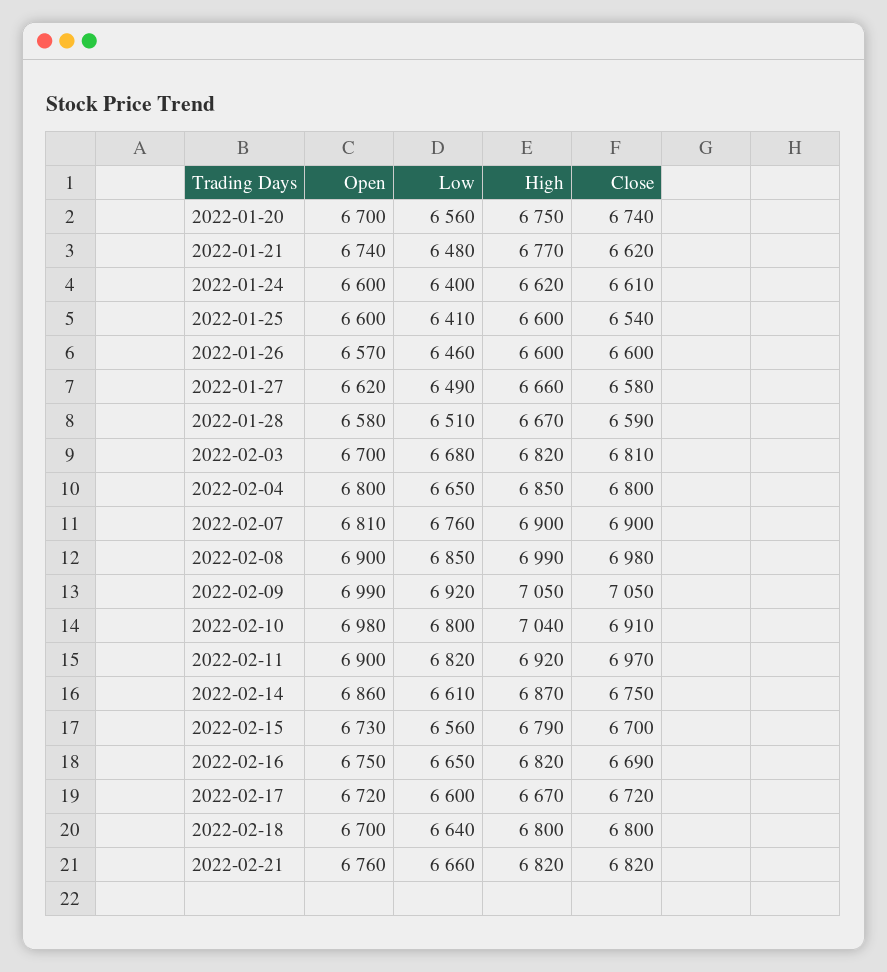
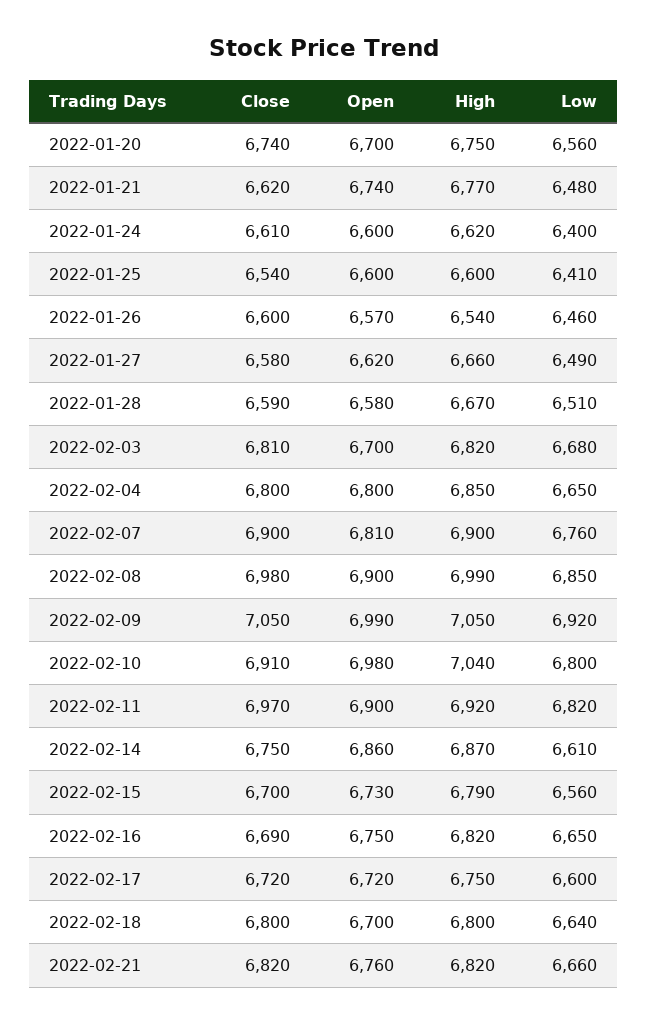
  {
    "Open": {
      "2022-01-20": 6700,
      "2022-01-21": 6740,
      "2022-01-24": 6600,
      "2022-01-25": 6600,
      "2022-01-26": 6570,
      "2022-01-27": 6620,
      "2022-01-28": 6580,
      "2022-02-03": 6700,
      "2022-02-04": 6800,
      "2022-02-07": 6810,
      "2022-02-08": 6900,
      "2022-02-09": 6990,
      "2022-02-10": 6980,
      "2022-02-11": 6900,
      "2022-02-14": 6860,
      "2022-02-15": 6730,
      "2022-02-16": 6750,
      "2022-02-17": 6720,
      "2022-02-18": 6700,
      "2022-02-21": 6760
    },
    "Low": {
      "2022-01-20": 6560,
      "2022-01-21": 6480,
      "2022-01-24": 6400,
      "2022-01-25": 6410,
      "2022-01-26": 6460,
      "2022-01-27": 6490,
      "2022-01-28": 6510,
      "2022-02-03": 6680,
      "2022-02-04": 6650,
      "2022-02-07": 6760,
      "2022-02-08": 6850,
      "2022-02-09": 6920,
      "2022-02-10": 6800,
      "2022-02-11": 6820,
      "2022-02-14": 6610,
      "2022-02-15": 6560,
      "2022-02-16": 6650,
      "2022-02-17": 6600,
      "2022-02-18": 6640,
      "2022-02-21": 6660
    },
    "High": {
      "2022-01-20": 6750,
      "2022-01-21": 6770,
      "2022-01-24": 6620,
      "2022-01-25": 6600,
-     "2022-01-26": 6600,
+     "2022-01-26": 6540,
      "2022-01-27": 6660,
      "2022-01-28": 6670,
      "2022-02-03": 6820,
      "2022-02-04": 6850,
      "2022-02-07": 6900,
      "2022-02-08": 6990,
      "2022-02-09": 7050,
      "2022-02-10": 7040,
      "2022-02-11": 6920,
      "2022-02-14": 6870,
      "2022-02-15": 6790,
      "2022-02-16": 6820,
-     "2022-02-17": 6670,
+     "2022-02-17": 6750,
      "2022-02-18": 6800,
      "2022-02-21": 6820
    },
    "Close": {
      "2022-01-20": 6740,
      "2022-01-21": 6620,
      "2022-01-24": 6610,
      "2022-01-25": 6540,
      "2022-01-26": 6600,
      "2022-01-27": 6580,
      "2022-01-28": 6590,
      "2022-02-03": 6810,
      "2022-02-04": 6800,
      "2022-02-07": 6900,
      "2022-02-08": 6980,
      "2022-02-09": 7050,
      "2022-02-10": 6910,
      "2022-02-11": 6970,
      "2022-02-14": 6750,
      "2022-02-15": 6700,
      "2022-02-16": 6690,
      "2022-02-17": 6720,
      "2022-02-18": 6800,
      "2022-02-21": 6820
    }
  }

